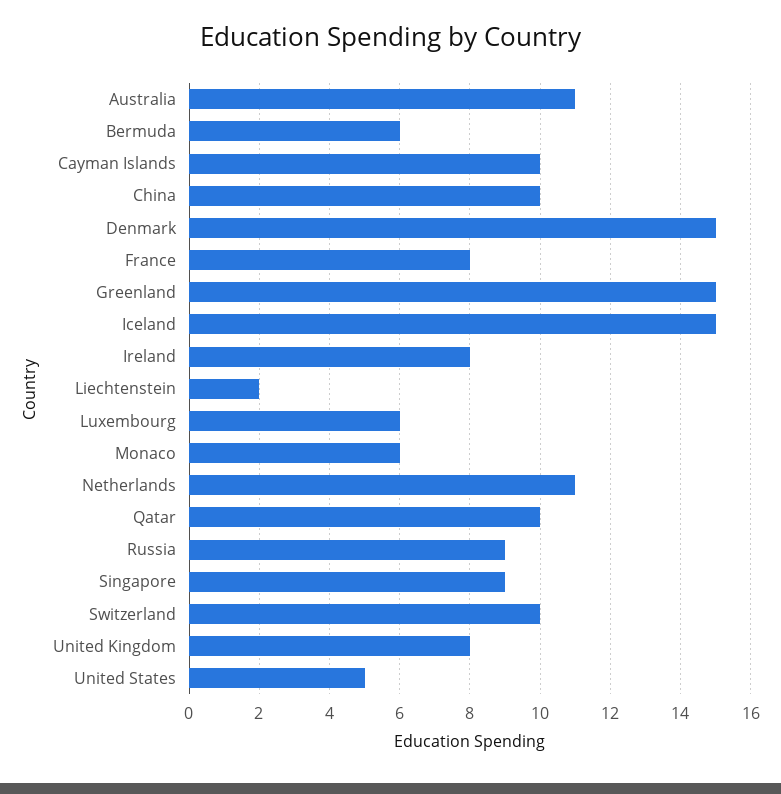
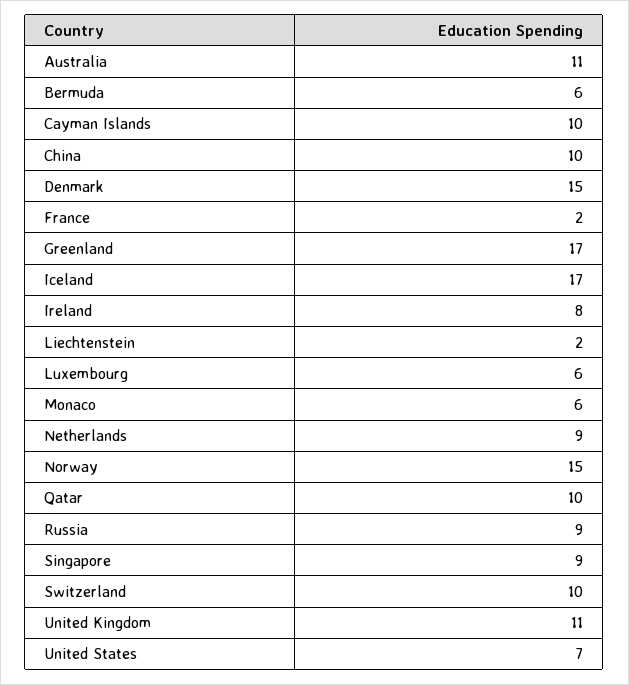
  {
    "Australia": 11,
    "Bermuda": 6,
    "Cayman Islands": 10,
    "China": 10,
    "Denmark": 15,
-   "France": 8,
+   "France": 2,
-   "Greenland": 15,
+   "Greenland": 17,
-   "Iceland": 15,
+   "Iceland": 17,
    "Ireland": 8,
    "Liechtenstein": 2,
    "Luxembourg": 6,
    "Monaco": 6,
-   "Netherlands": 11,
+   "Netherlands": 9,
    "Qatar": 10,
    "Russia": 9,
    "Singapore": 9,
    "Switzerland": 10,
-   "United Kingdom": 8,
+   "United Kingdom": 11,
-   "United States": 5
+   "United States": 7,
+   "Norway": 15
  }

